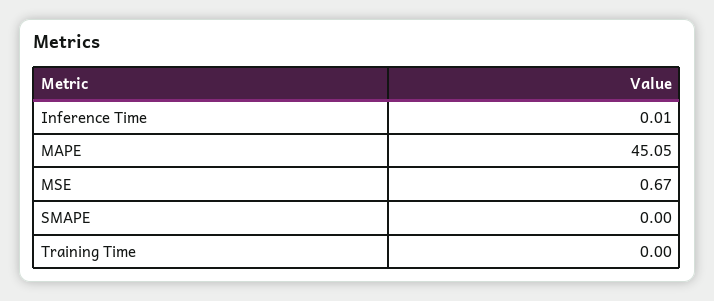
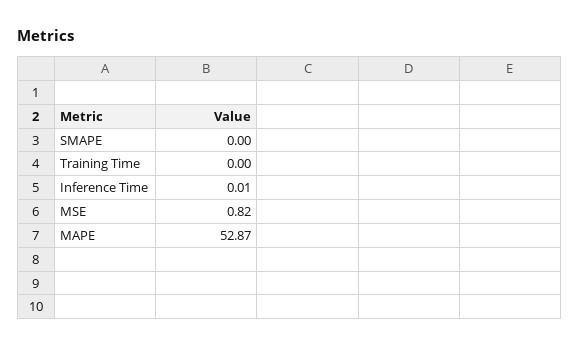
  {
    "Inference Time": 0.01,
-   "MAPE": 45.05,
+   "MAPE": 52.87,
-   "MSE": 0.67,
+   "MSE": 0.82,
    "SMAPE": 0,
    "Training Time": 0
  }

